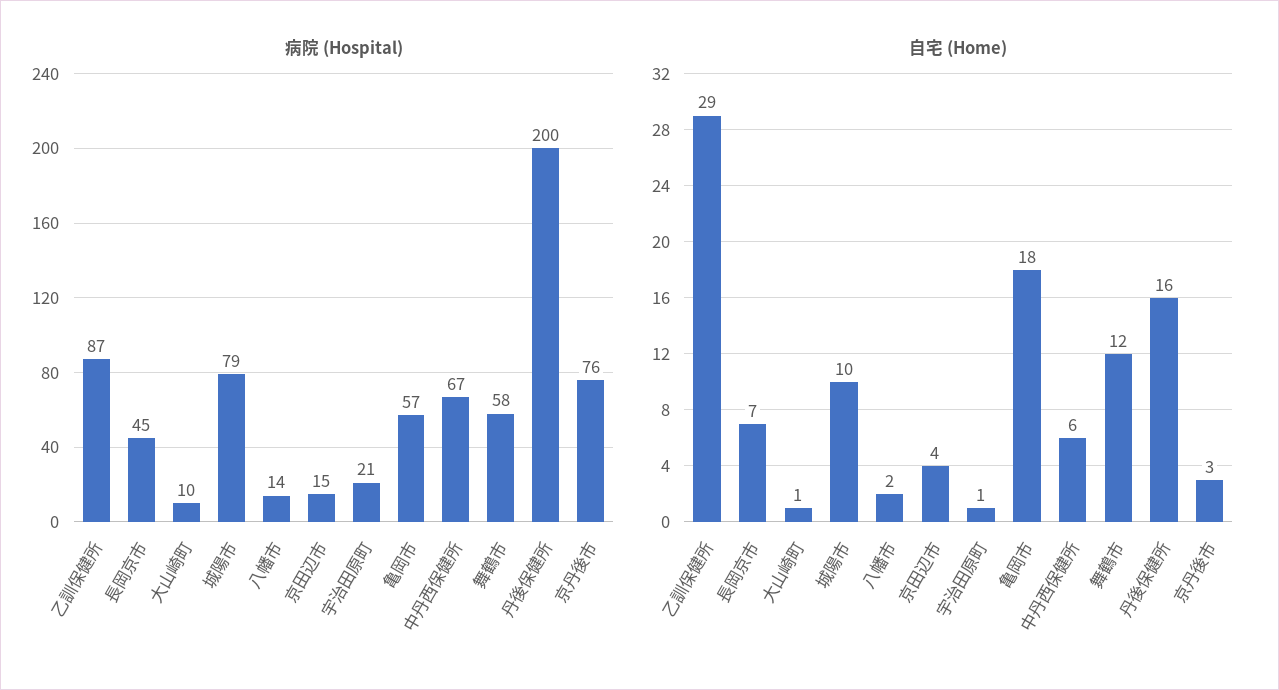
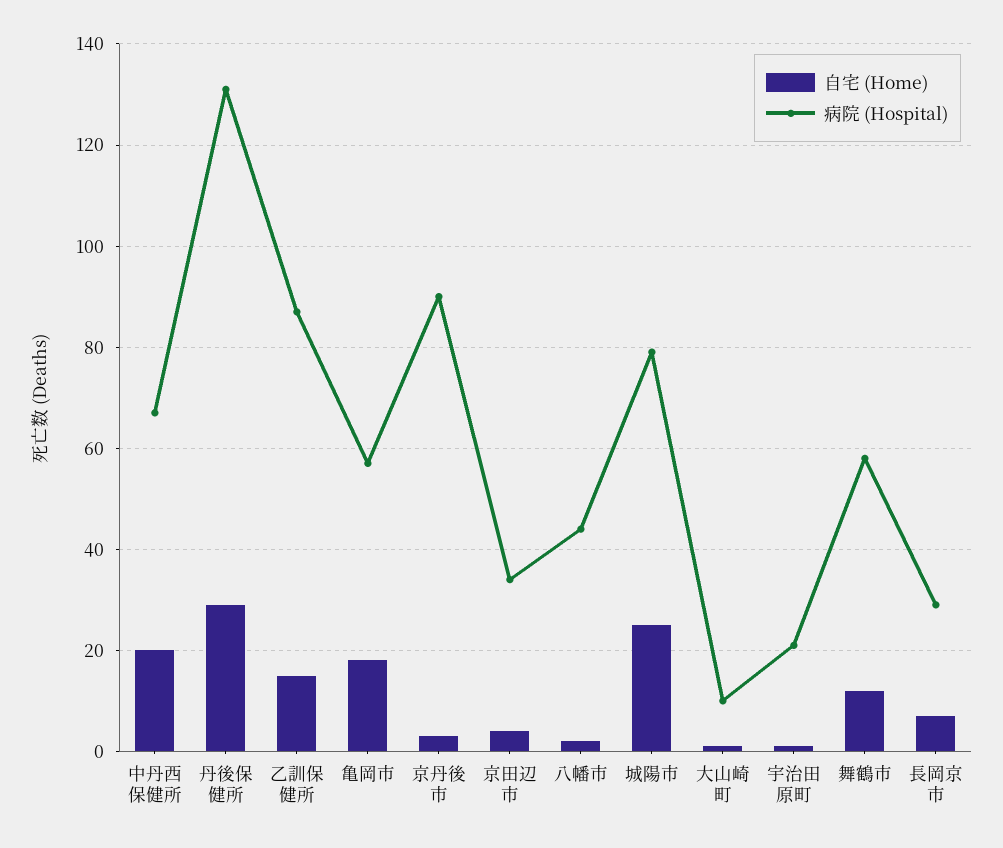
  {
    "病院 (Hospital)": {
      "乙訓保健所": 87,
-     "長岡京市": 45,
+     "長岡京市": 30,
      "大山崎町": 10,
      "城陽市": 79,
-     "八幡市": 14,
+     "八幡市": 45,
-     "京田辺市": 15,
+     "京田辺市": 35,
      "宇治田原町": 21,
      "亀岡市": 57,
      "中丹西保健所": 67,
      "舞鶴市": 58,
-     "丹後保健所": 200,
+     "丹後保健所": 130,
-     "京丹後市": 76
+     "京丹後市": 90
    },
    "自宅 (Home)": {
-     "乙訓保健所": 29,
+     "乙訓保健所": 15,
      "長岡京市": 7,
      "大山崎町": 1,
-     "城陽市": 10,
+     "城陽市": 25,
      "八幡市": 2,
      "京田辺市": 4,
      "宇治田原町": 1,
      "亀岡市": 18,
-     "中丹西保健所": 6,
+     "中丹西保健所": 20,
      "舞鶴市": 12,
-     "丹後保健所": 16,
+     "丹後保健所": 30,
      "京丹後市": 3
    }
  }

